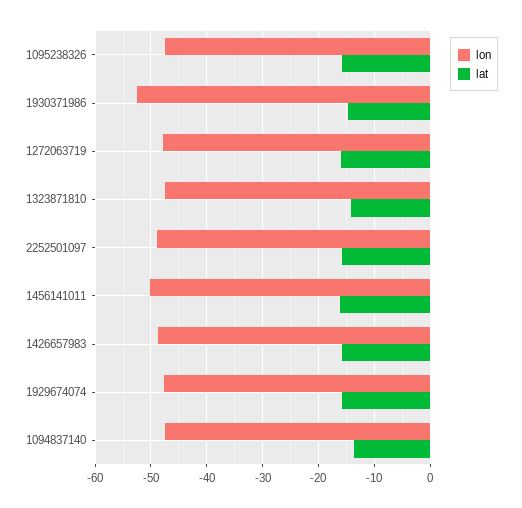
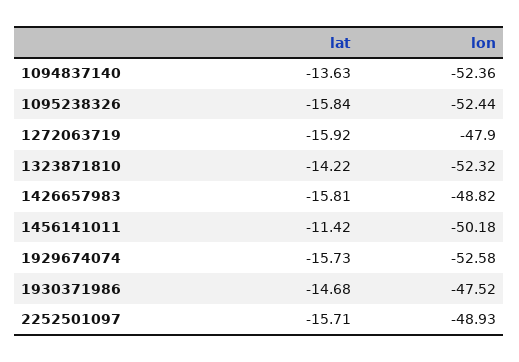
  {
    "lon": {
-     "1095238326": -48,
+     "1095238326": -52.44,
-     "1930371986": -52,
+     "1930371986": -47.52,
      "1272063719": -47.9,
-     "1323871810": -48,
+     "1323871810": -52.32,
      "2252501097": -48.93,
      "1456141011": -50.18,
      "1426657983": -48.82,
-     "1929674074": -48,
+     "1929674074": -52.58,
-     "1094837140": -48
+     "1094837140": -52.36
    },
    "lat": {
      "1095238326": -15.84,
      "1930371986": -14.68,
      "1272063719": -15.92,
      "1323871810": -14.22,
      "2252501097": -15.71,
-     "1456141011": -16,
+     "1456141011": -11.42,
      "1426657983": -15.81,
      "1929674074": -15.73,
      "1094837140": -13.63
    }
  }

